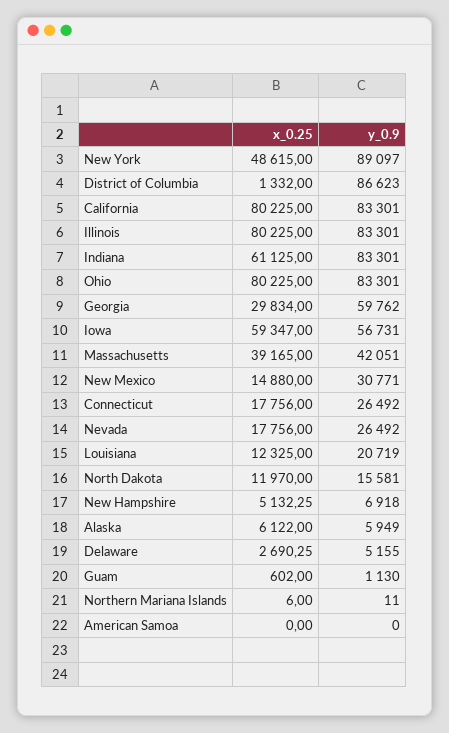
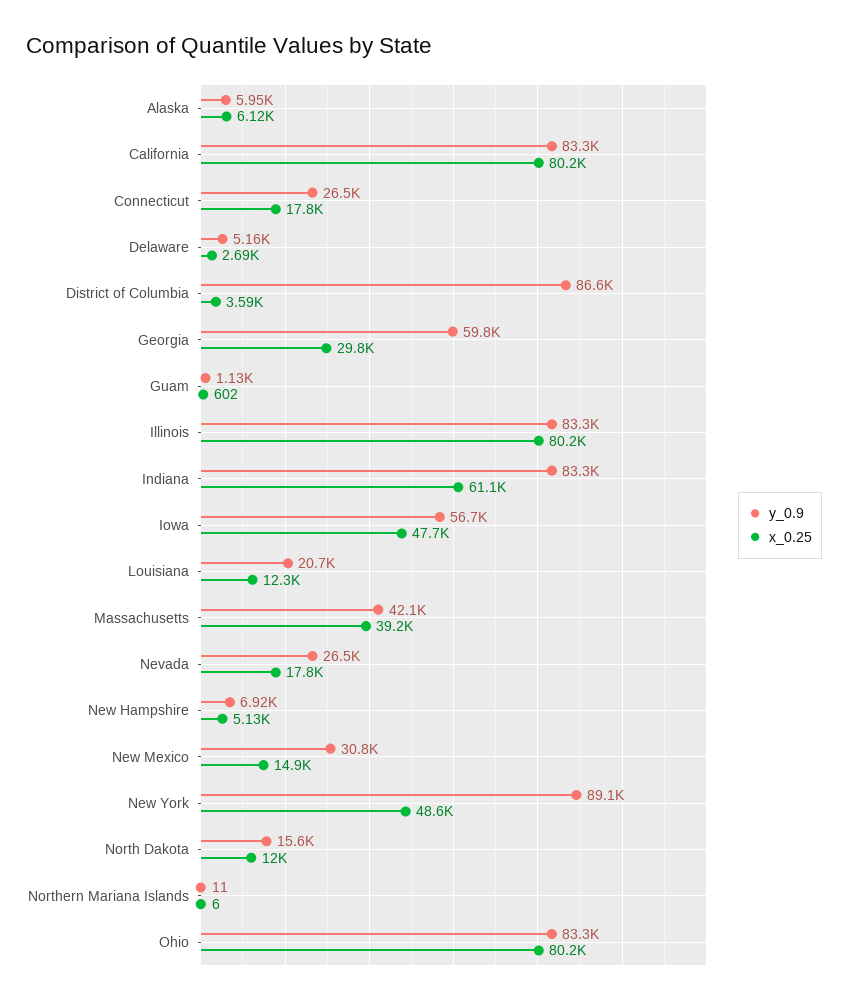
  {
    "x_0.25": {
      "New York": 48615,
-     "District of Columbia": 1332,
+     "District of Columbia": 3590,
      "California": 80225,
      "Illinois": 80225,
      "Indiana": 61125,
      "Ohio": 80225,
      "Georgia": 29834,
-     "Iowa": 59347,
+     "Iowa": 47700,
      "Massachusetts": 39165,
      "New Mexico": 14880,
      "Connecticut": 17756,
      "Nevada": 17756,
      "Louisiana": 12325,
      "North Dakota": 11970,
      "New Hampshire": 5132.25,
      "Alaska": 6122,
      "Delaware": 2690.25,
      "Guam": 602,
-     "Northern Mariana Islands": 6,
+     "Northern Mariana Islands": 6
-     "American Samoa": 0
    },
    "y_0.9": {
      "New York": 89097,
      "District of Columbia": 86623,
      "California": 83301,
      "Illinois": 83301,
      "Indiana": 83301,
      "Ohio": 83301,
      "Georgia": 59762,
      "Iowa": 56731,
      "Massachusetts": 42051,
      "New Mexico": 30771,
      "Connecticut": 26492,
      "Nevada": 26492,
      "Louisiana": 20719,
      "North Dakota": 15581,
      "New Hampshire": 6918,
      "Alaska": 5949,
      "Delaware": 5155,
      "Guam": 1130,
-     "Northern Mariana Islands": 11,
+     "Northern Mariana Islands": 11
-     "American Samoa": 0
    }
  }

